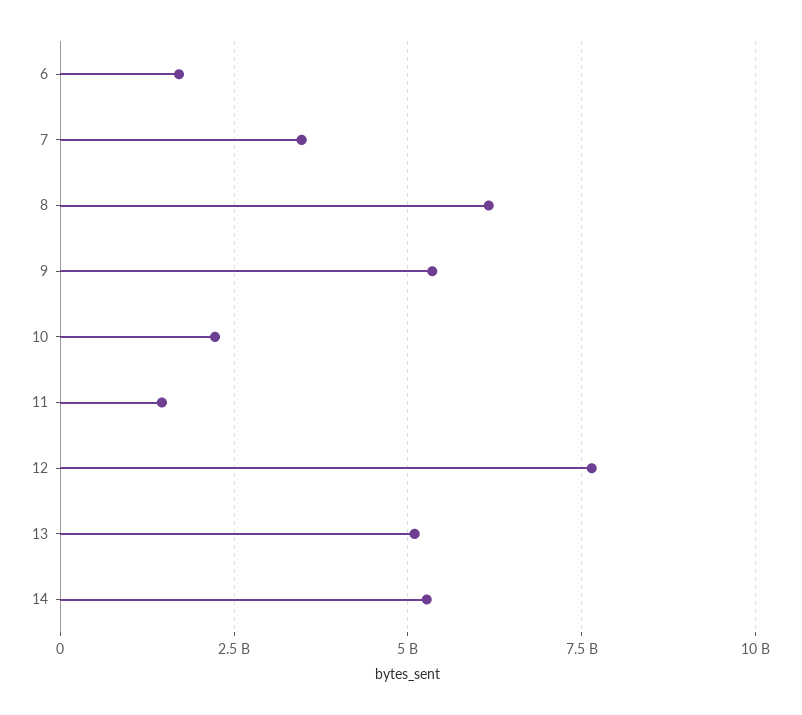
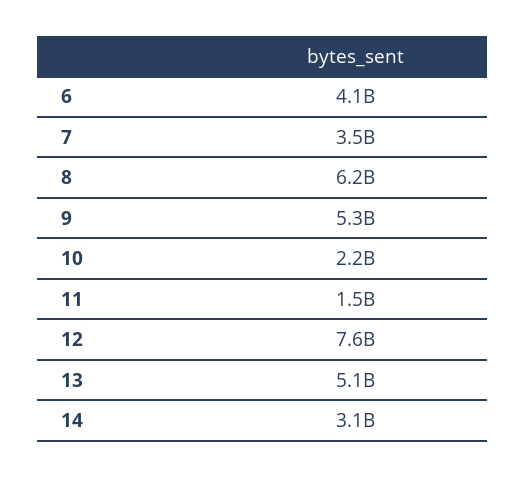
  {
-   "6": 1750000000,
+   "6": 4100000000,
    "7": 3500000000,
    "8": 6200000000,
    "9": 5300000000,
    "10": 2200000000,
    "11": 1500000000,
    "12": 7600000000,
    "13": 5100000000,
-   "14": 5250000000
+   "14": 3100000000
  }

